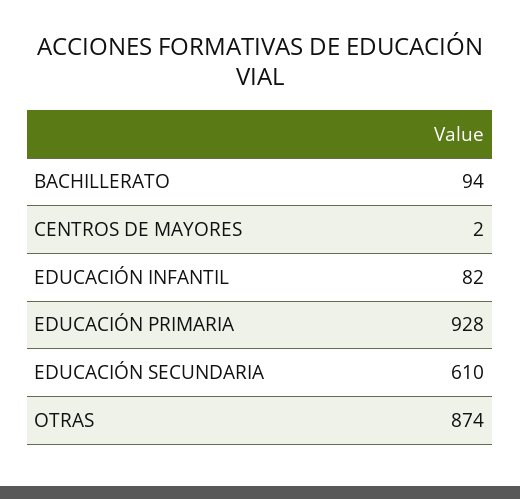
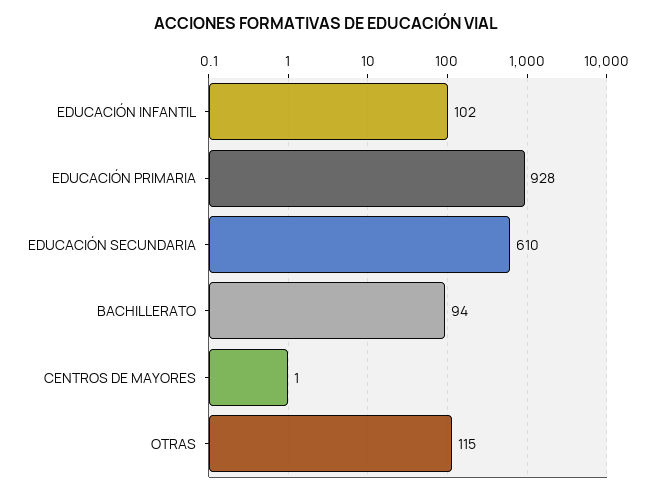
  {
    "BACHILLERATO": 94,
-   "CENTROS DE MAYORES": 2,
+   "CENTROS DE MAYORES": 1,
-   "EDUCACIÓN INFANTIL": 82,
+   "EDUCACIÓN INFANTIL": 102,
    "EDUCACIÓN PRIMARIA": 928,
    "EDUCACIÓN SECUNDARIA": 610,
-   "OTRAS": 874
+   "OTRAS": 115
  }

